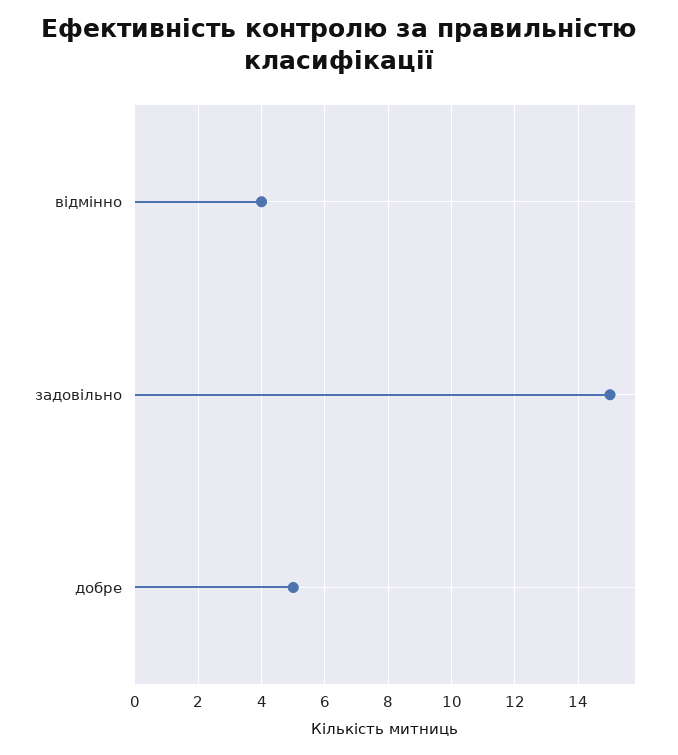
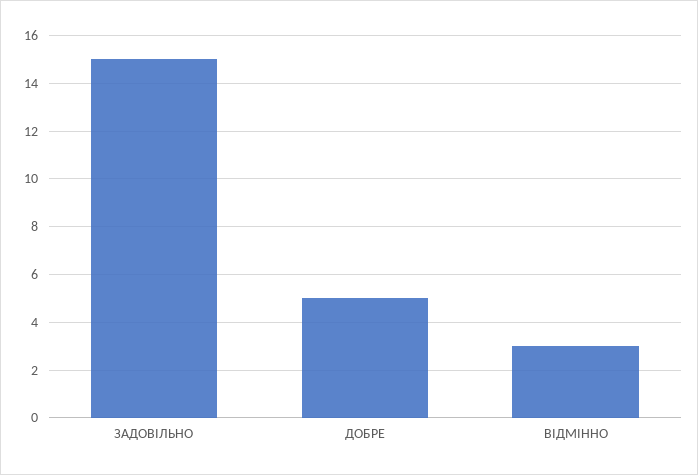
  {
-   "відмінно": 4,
+   "відмінно": 3,
    "задовільно": 15,
    "добре": 5
  }

